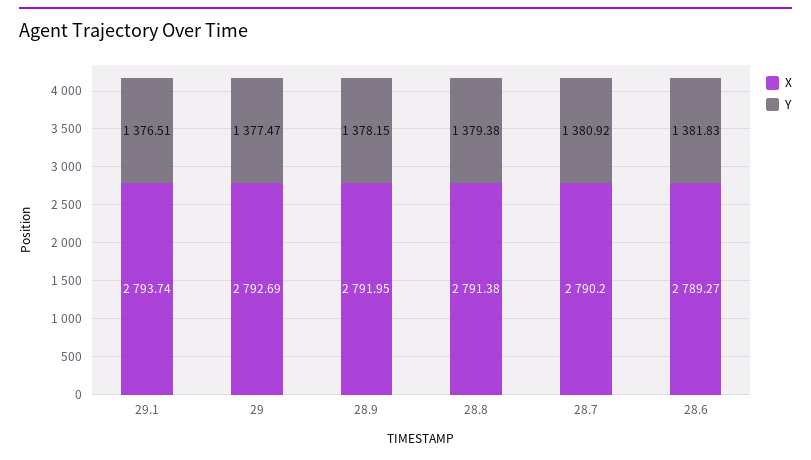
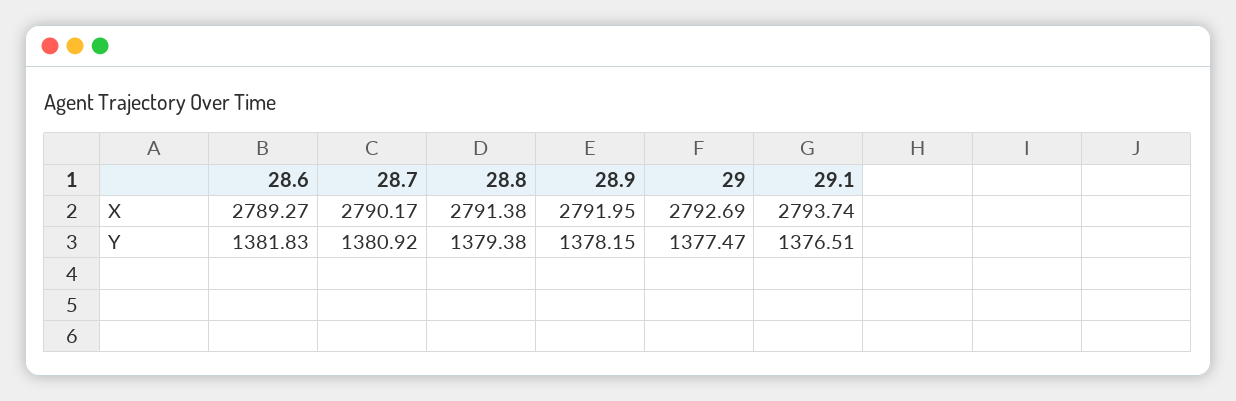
  {
    "X": {
      "29.1": 2793.74,
      "29": 2792.69,
      "28.9": 2791.95,
      "28.8": 2791.38,
-     "28.7": 2790.2,
+     "28.7": 2790.17,
      "28.6": 2789.27
    },
    "Y": {
      "29.1": 1376.51,
      "29": 1377.47,
      "28.9": 1378.15,
      "28.8": 1379.38,
      "28.7": 1380.92,
      "28.6": 1381.83
    }
  }

